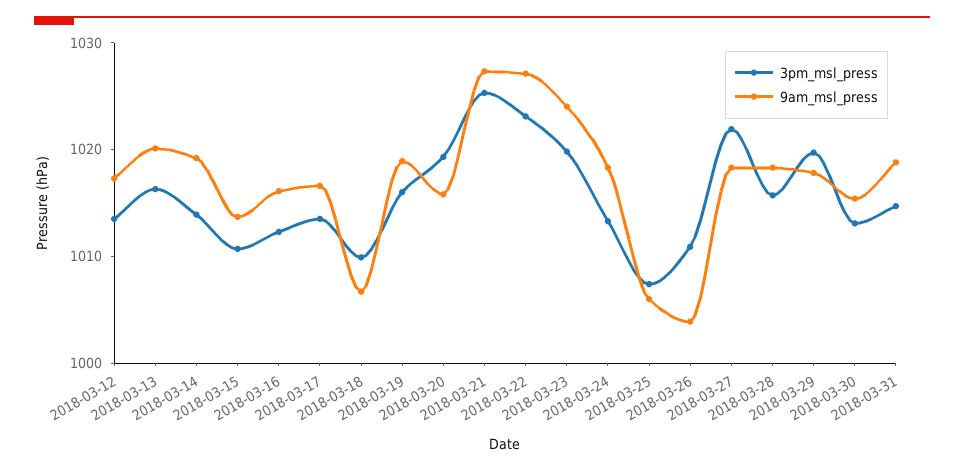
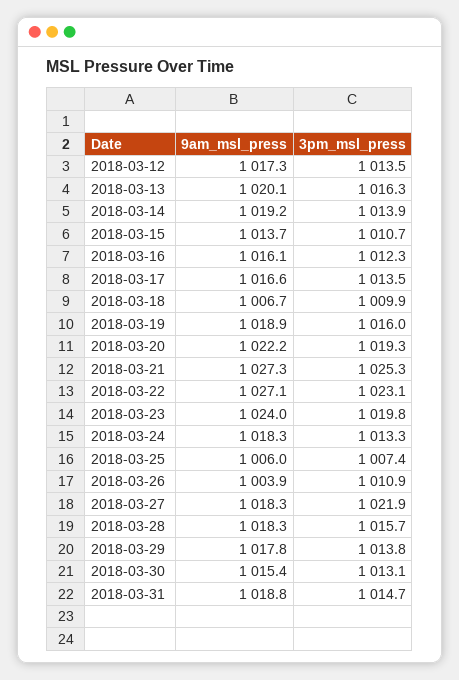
  {
    "3pm_msl_press": {
      "2018-03-12": 1013.5,
      "2018-03-13": 1016.3,
      "2018-03-14": 1013.9,
      "2018-03-15": 1010.7,
      "2018-03-16": 1012.3,
      "2018-03-17": 1013.5,
      "2018-03-18": 1009.9,
      "2018-03-19": 1016,
      "2018-03-20": 1019.3,
      "2018-03-21": 1025.3,
      "2018-03-22": 1023.1,
      "2018-03-23": 1019.8,
      "2018-03-24": 1013.3,
      "2018-03-25": 1007.4,
      "2018-03-26": 1010.9,
      "2018-03-27": 1021.9,
      "2018-03-28": 1015.7,
-     "2018-03-29": 1020,
+     "2018-03-29": 1013.8,
      "2018-03-30": 1013.1,
      "2018-03-31": 1014.7
    },
    "9am_msl_press": {
      "2018-03-12": 1017.3,
      "2018-03-13": 1020.1,
      "2018-03-14": 1019.2,
      "2018-03-15": 1013.7,
      "2018-03-16": 1016.1,
      "2018-03-17": 1016.6,
      "2018-03-18": 1006.7,
      "2018-03-19": 1018.9,
-     "2018-03-20": 1016,
+     "2018-03-20": 1022.2,
      "2018-03-21": 1027.3,
      "2018-03-22": 1027.1,
      "2018-03-23": 1024,
      "2018-03-24": 1018.3,
      "2018-03-25": 1006,
      "2018-03-26": 1003.9,
      "2018-03-27": 1018.3,
      "2018-03-28": 1018.3,
      "2018-03-29": 1017.8,
      "2018-03-30": 1015.4,
      "2018-03-31": 1018.8
    }
  }

